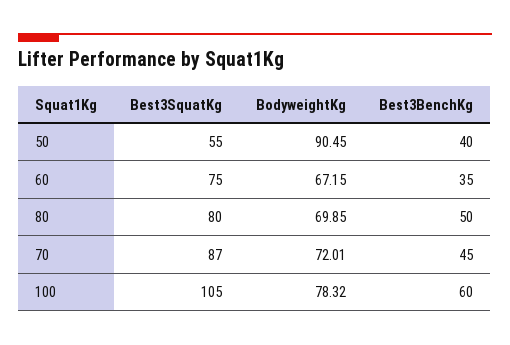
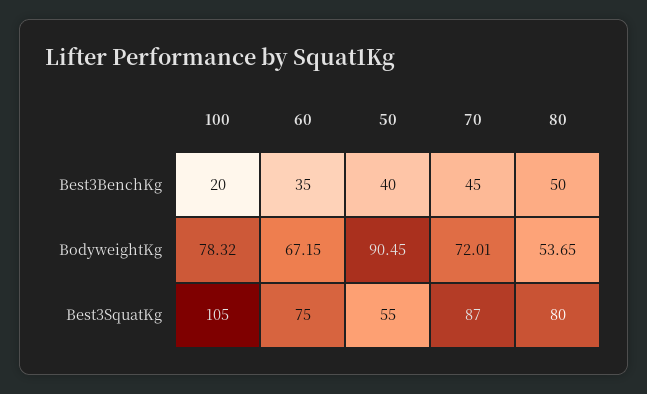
  {
    "Best3SquatKg": {
      "50": 55,
      "60": 75,
      "80": 80,
      "70": 87,
      "100": 105
    },
    "BodyweightKg": {
      "50": 90.45,
      "60": 67.15,
-     "80": 69.85,
+     "80": 53.65,
      "70": 72.01,
      "100": 78.32
    },
    "Best3BenchKg": {
      "50": 40,
      "60": 35,
      "80": 50,
      "70": 45,
-     "100": 60
+     "100": 20
    }
  }

